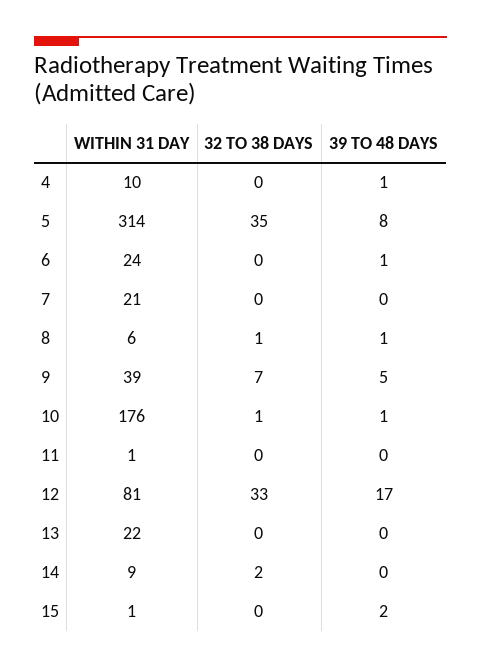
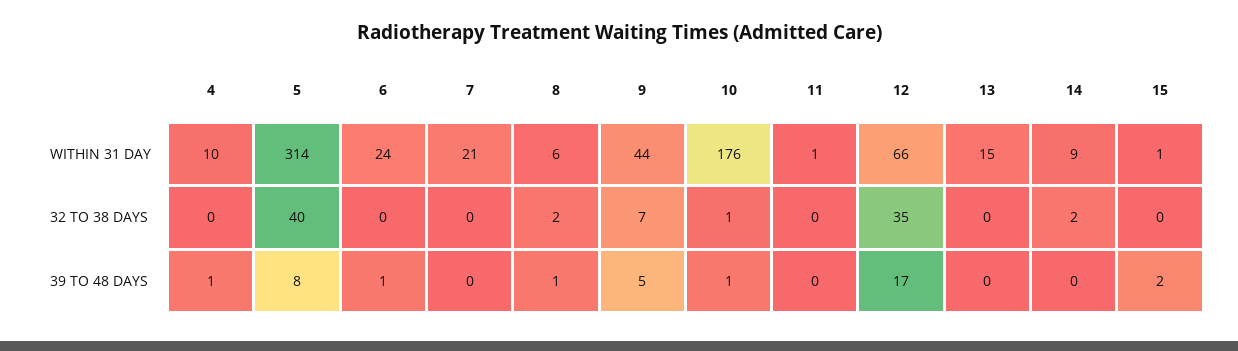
  {
    "WITHIN 31 DAY": {
      "4": 10,
      "5": 314,
      "6": 24,
      "7": 21,
      "8": 6,
-     "9": 39,
+     "9": 44,
      "10": 176,
      "11": 1,
-     "12": 81,
+     "12": 66,
-     "13": 22,
+     "13": 15,
      "14": 9,
      "15": 1
    },
    "32 TO 38 DAYS": {
      "4": 0,
-     "5": 35,
+     "5": 40,
      "6": 0,
      "7": 0,
-     "8": 1,
+     "8": 2,
      "9": 7,
      "10": 1,
      "11": 0,
-     "12": 33,
+     "12": 35,
      "13": 0,
      "14": 2,
      "15": 0
    },
    "39 TO 48 DAYS": {
      "4": 1,
      "5": 8,
      "6": 1,
      "7": 0,
      "8": 1,
      "9": 5,
      "10": 1,
      "11": 0,
      "12": 17,
      "13": 0,
      "14": 0,
      "15": 2
    }
  }

